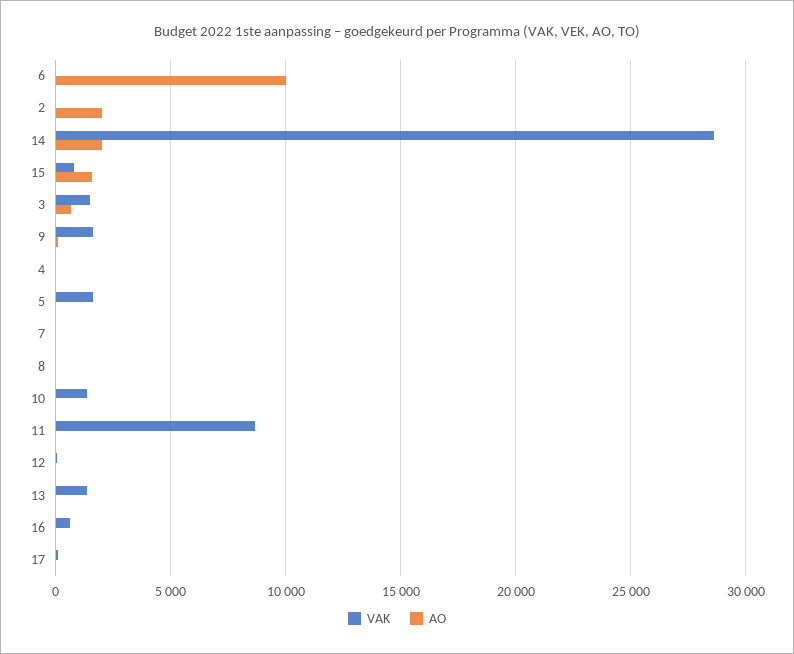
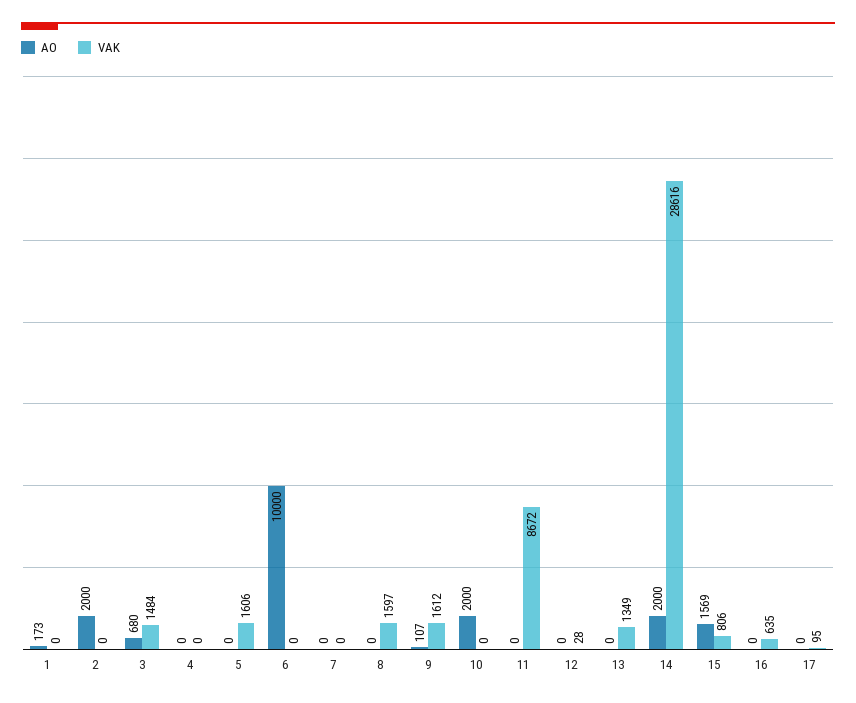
  {
    "VAK": {
      "6": 0,
      "2": 0,
      "14": 28616,
      "15": 806,
      "3": 1484,
      "9": 1612,
      "4": 0,
      "5": 1606,
      "7": 0,
-     "8": 0,
+     "8": 1597,
-     "10": 1500,
+     "10": 0,
      "11": 8672,
      "12": 28,
      "13": 1349,
      "16": 635,
-     "17": 95
+     "17": 95,
+     "1": 0
    },
    "AO": {
      "6": 10000,
      "2": 2000,
      "14": 2000,
      "15": 1569,
      "3": 680,
      "9": 107,
      "4": 0,
      "5": 0,
      "7": 0,
      "8": 0,
-     "10": 0,
+     "10": 2000,
      "11": 0,
      "12": 0,
      "13": 0,
      "16": 0,
-     "17": 0
+     "17": 0,
+     "1": 173
    }
  }

